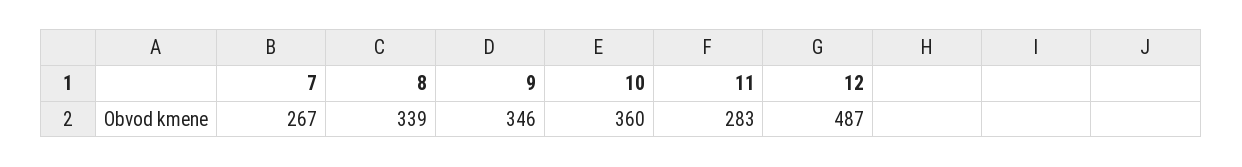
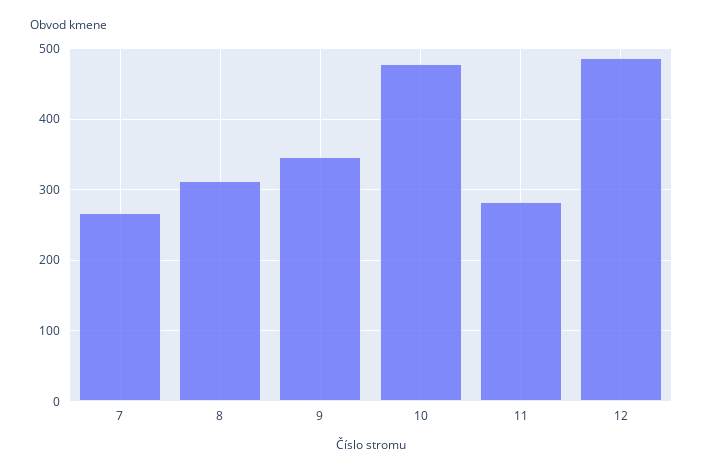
  {
    "7": 267,
-   "8": 339,
+   "8": 310,
    "9": 346,
-   "10": 360,
+   "10": 480,
    "11": 283,
    "12": 487
  }

